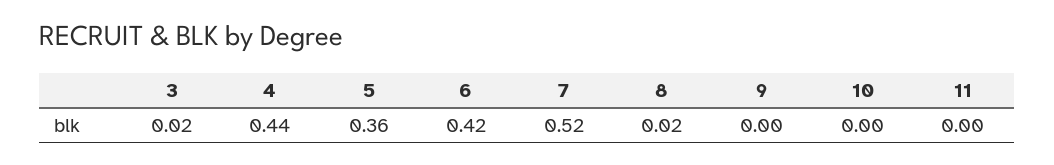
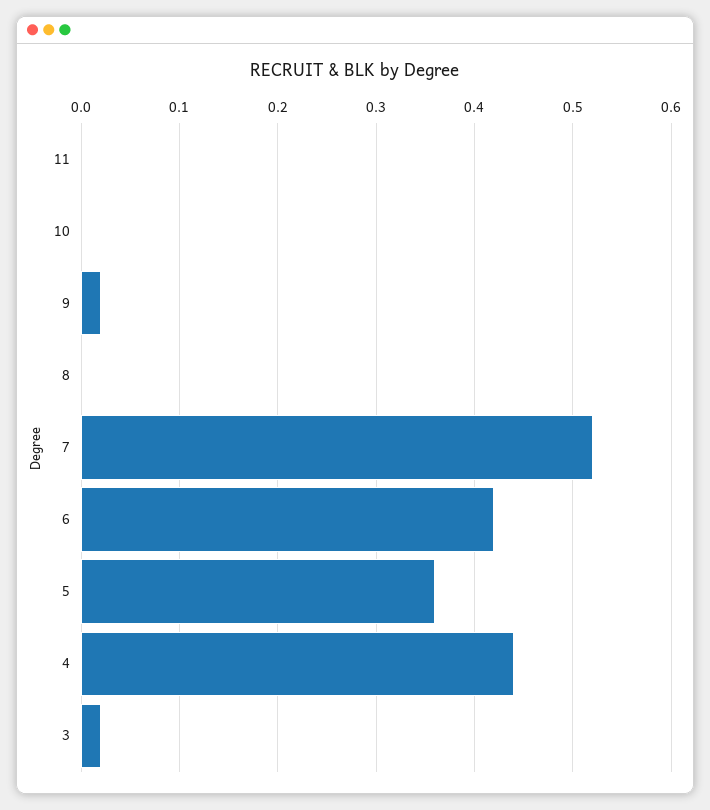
  {
    "3": 0.02,
    "4": 0.44,
    "5": 0.36,
    "6": 0.42,
    "7": 0.52,
-   "8": 0.02,
+   "8": 0,
-   "9": 0,
+   "9": 0.02,
    "10": 0,
    "11": 0
  }

